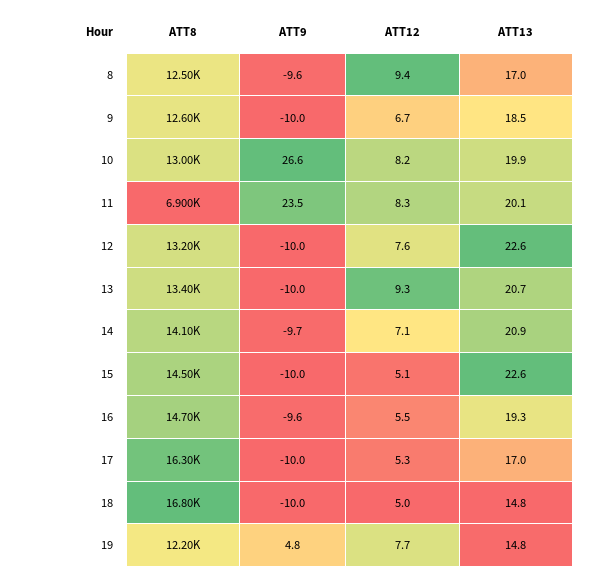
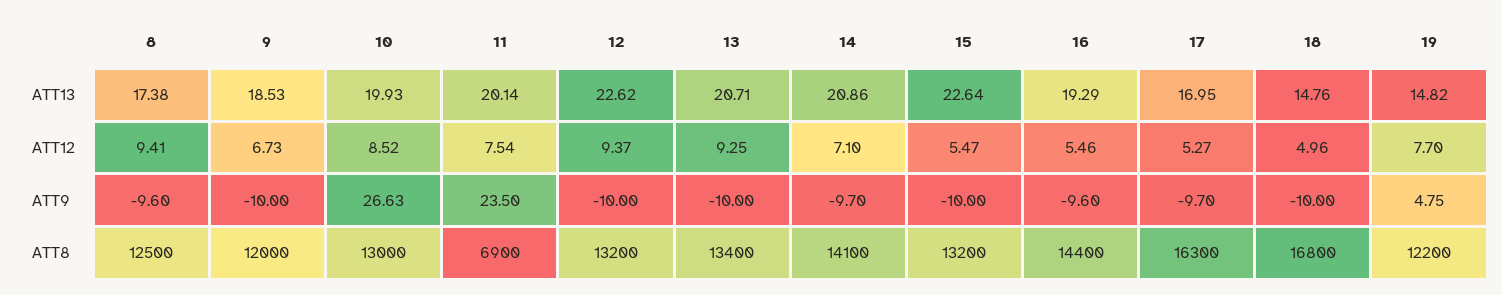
  {
    "ATT8": {
      "8": 12500,
-     "9": 12600,
+     "9": 12000,
      "10": 13000,
      "11": 6900,
      "12": 13200,
      "13": 13400,
      "14": 14100,
-     "15": 14500,
+     "15": 13200,
-     "16": 14700,
+     "16": 14400,
      "17": 16300,
      "18": 16800,
      "19": 12200
    },
    "ATT9": {
      "8": -9.6,
      "9": -10,
      "10": 26.63,
      "11": 23.5,
      "12": -10,
      "13": -10,
      "14": -9.7,
      "15": -10,
      "16": -9.6,
-     "17": -10,
+     "17": -9.7,
      "18": -10,
      "19": 4.75
    },
    "ATT12": {
      "8": 9.41,
      "9": 6.73,
-     "10": 8.2,
+     "10": 8.52,
-     "11": 8.3,
+     "11": 7.54,
-     "12": 7.6,
+     "12": 9.37,
      "13": 9.25,
      "14": 7.1,
-     "15": 5.1,
+     "15": 5.47,
      "16": 5.46,
      "17": 5.27,
      "18": 4.96,
      "19": 7.7
    },
    "ATT13": {
-     "8": 17,
+     "8": 17.38,
      "9": 18.53,
      "10": 19.93,
      "11": 20.14,
      "12": 22.62,
      "13": 20.71,
      "14": 20.86,
      "15": 22.64,
      "16": 19.29,
      "17": 16.95,
      "18": 14.76,
      "19": 14.82
    }
  }

